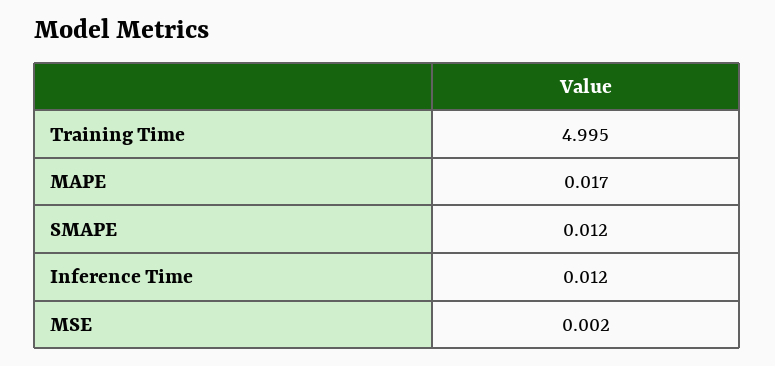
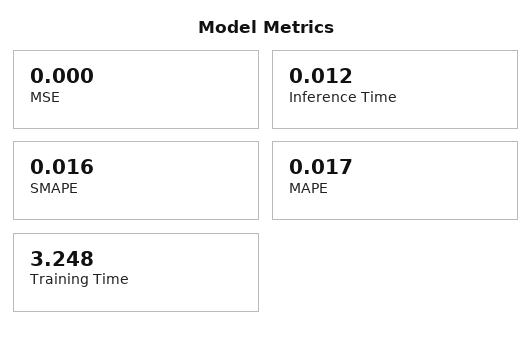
  {
-   "Training Time": 4.995,
+   "Training Time": 3.248,
    "MAPE": 0.017,
-   "SMAPE": 0.012,
+   "SMAPE": 0.016,
    "Inference Time": 0.012,
-   "MSE": 0.002
+   "MSE": 0
  }

